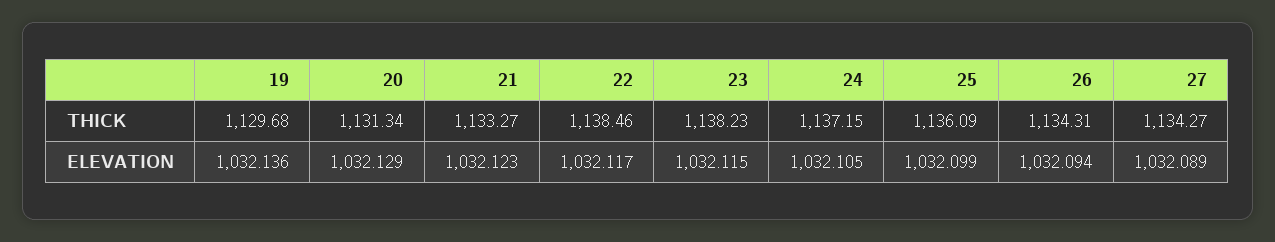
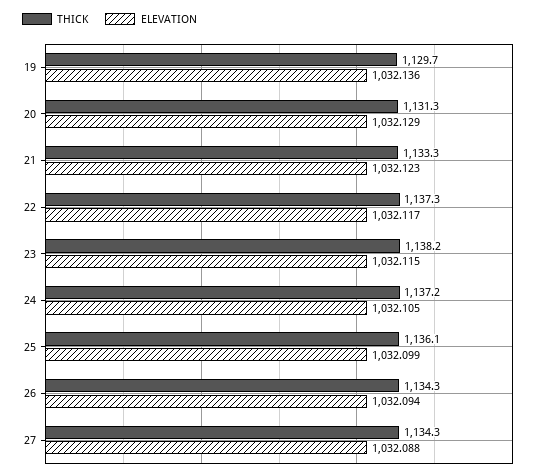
  {
    "THICK": {
      "19": 1129.68,
      "20": 1131.34,
      "21": 1133.27,
-     "22": 1138.46,
+     "22": 1137.3,
      "23": 1138.23,
      "24": 1137.15,
      "25": 1136.09,
      "26": 1134.31,
      "27": 1134.27
    },
    "ELEVATION": {
      "19": 1032.136,
      "20": 1032.129,
      "21": 1032.123,
      "22": 1032.117,
      "23": 1032.115,
      "24": 1032.105,
      "25": 1032.099,
      "26": 1032.094,
-     "27": 1032.089
+     "27": 1032.088
    }
  }

